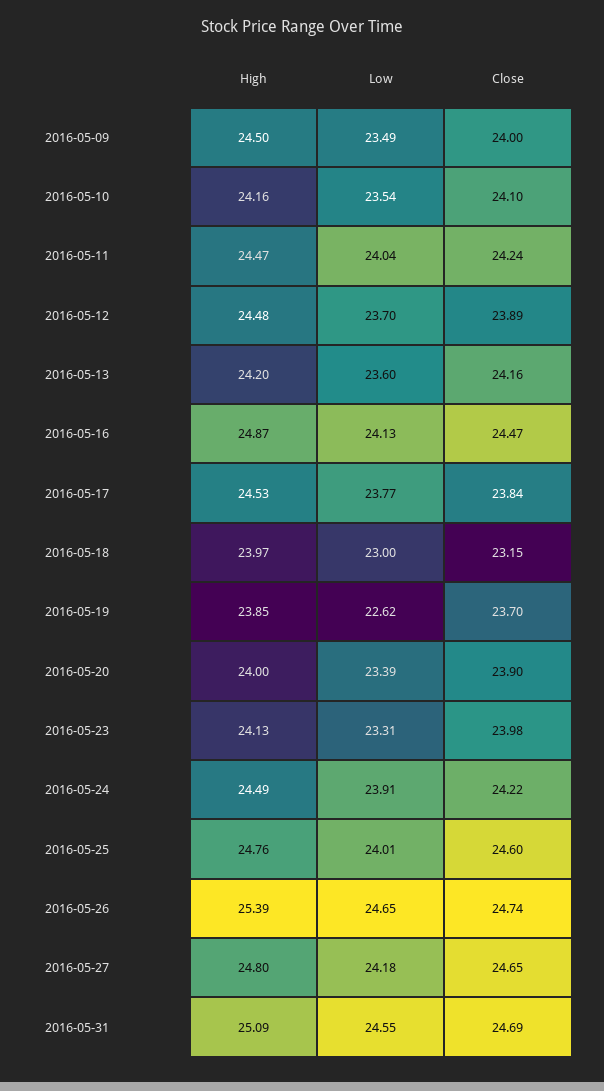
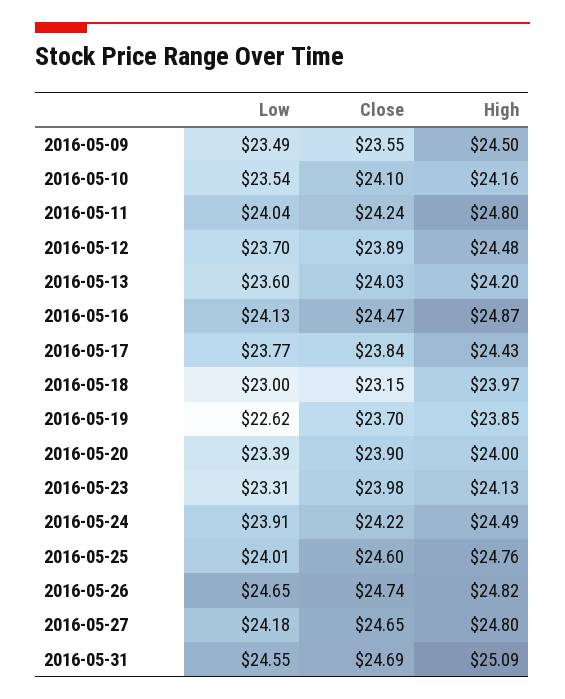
  {
    "High": {
      "2016-05-09": 24.5,
      "2016-05-10": 24.16,
-     "2016-05-11": 24.47,
+     "2016-05-11": 24.8,
      "2016-05-12": 24.48,
      "2016-05-13": 24.2,
      "2016-05-16": 24.87,
-     "2016-05-17": 24.53,
+     "2016-05-17": 24.43,
      "2016-05-18": 23.97,
      "2016-05-19": 23.85,
      "2016-05-20": 24,
      "2016-05-23": 24.13,
      "2016-05-24": 24.49,
      "2016-05-25": 24.76,
-     "2016-05-26": 25.39,
+     "2016-05-26": 24.82,
      "2016-05-27": 24.8,
      "2016-05-31": 25.09
    },
    "Low": {
      "2016-05-09": 23.49,
      "2016-05-10": 23.54,
      "2016-05-11": 24.04,
      "2016-05-12": 23.7,
      "2016-05-13": 23.6,
      "2016-05-16": 24.13,
      "2016-05-17": 23.77,
      "2016-05-18": 23,
      "2016-05-19": 22.62,
      "2016-05-20": 23.39,
      "2016-05-23": 23.31,
      "2016-05-24": 23.91,
      "2016-05-25": 24.01,
      "2016-05-26": 24.65,
      "2016-05-27": 24.18,
      "2016-05-31": 24.55
    },
    "Close": {
-     "2016-05-09": 24,
+     "2016-05-09": 23.55,
      "2016-05-10": 24.1,
      "2016-05-11": 24.24,
      "2016-05-12": 23.89,
-     "2016-05-13": 24.16,
+     "2016-05-13": 24.03,
      "2016-05-16": 24.47,
      "2016-05-17": 23.84,
      "2016-05-18": 23.15,
      "2016-05-19": 23.7,
      "2016-05-20": 23.9,
      "2016-05-23": 23.98,
      "2016-05-24": 24.22,
      "2016-05-25": 24.6,
      "2016-05-26": 24.74,
      "2016-05-27": 24.65,
      "2016-05-31": 24.69
    }
  }

